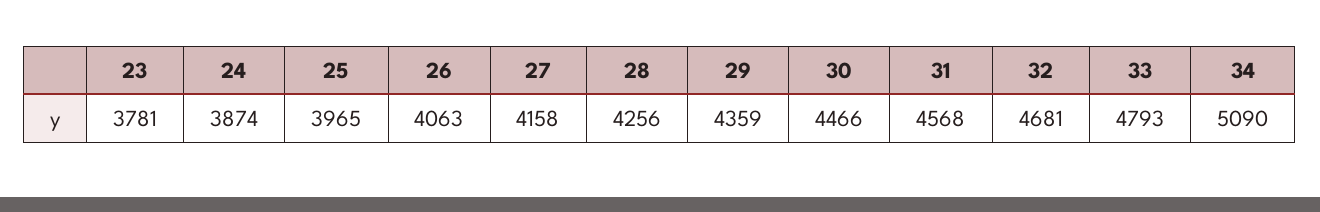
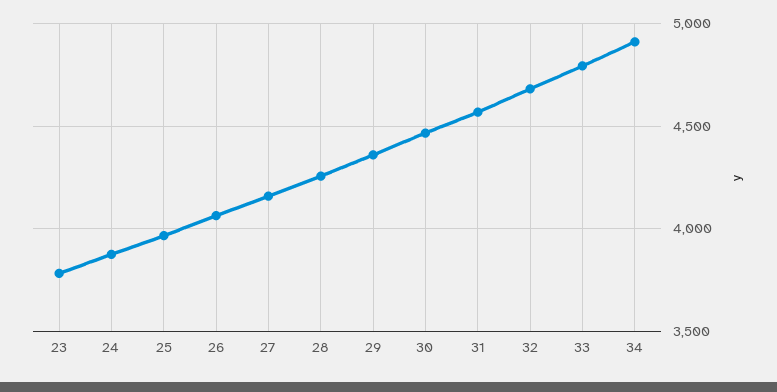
  {
    "23": 3781,
    "24": 3874,
    "25": 3965,
    "26": 4063,
    "27": 4158,
    "28": 4256,
    "29": 4359,
    "30": 4466,
    "31": 4568,
    "32": 4681,
    "33": 4793,
-   "34": 5090
+   "34": 4900
  }

